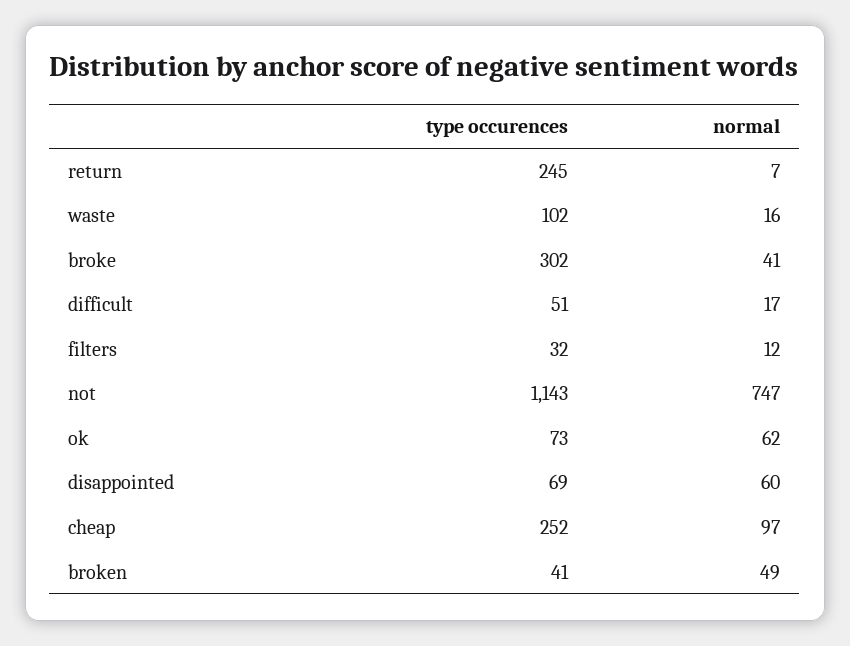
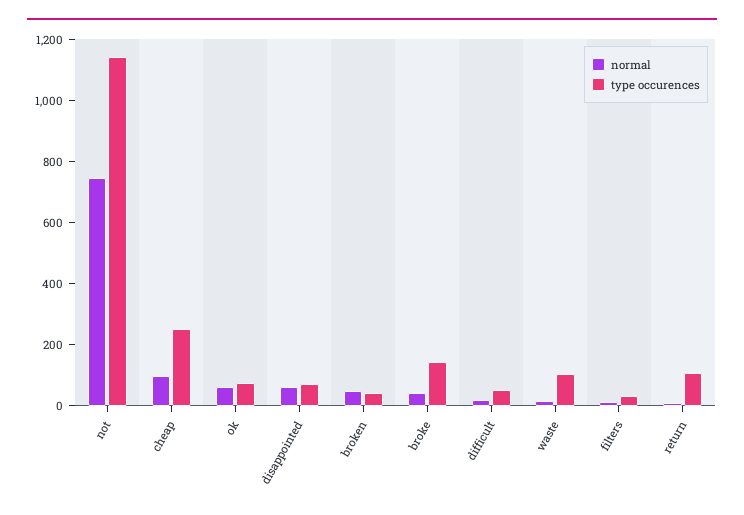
  {
    "type occurences": {
-     "return": 245,
+     "return": 100,
      "waste": 102,
-     "broke": 302,
+     "broke": 150,
      "difficult": 51,
      "filters": 32,
      "not": 1143,
      "ok": 73,
      "disappointed": 69,
      "cheap": 252,
      "broken": 41
    },
    "normal": {
      "return": 7,
      "waste": 16,
      "broke": 41,
      "difficult": 17,
      "filters": 12,
      "not": 747,
      "ok": 62,
      "disappointed": 60,
      "cheap": 97,
      "broken": 49
    }
  }

